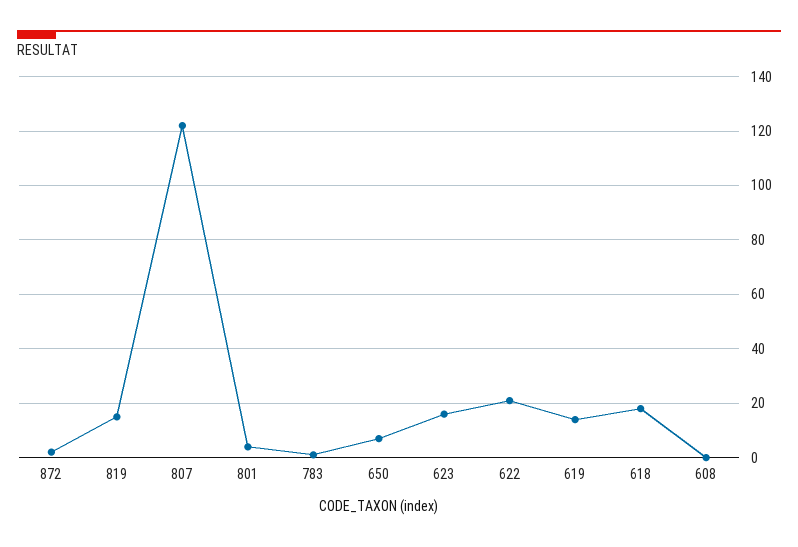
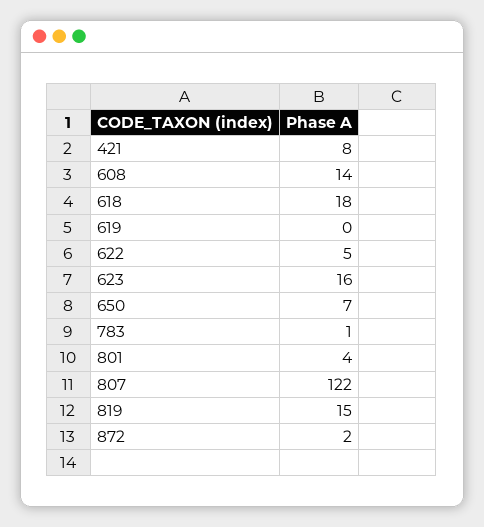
  {
    "872": 2,
    "819": 15,
    "807": 122,
    "801": 4,
    "783": 1,
    "650": 7,
    "623": 16,
-   "622": 20,
+   "622": 5,
-   "619": 15,
+   "619": 0,
    "618": 18,
-   "608": 0
+   "608": 14,
+   "421": 8
  }

